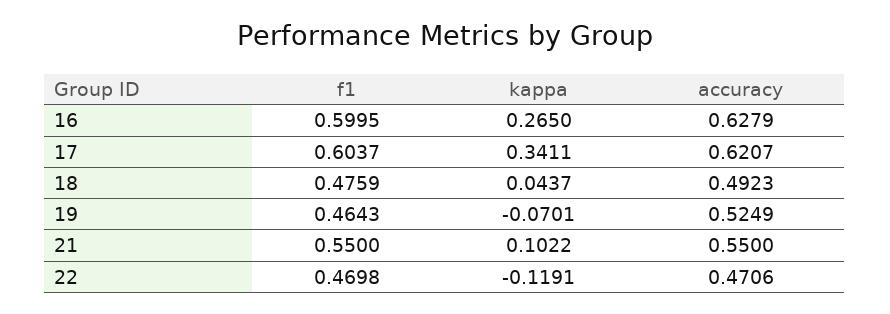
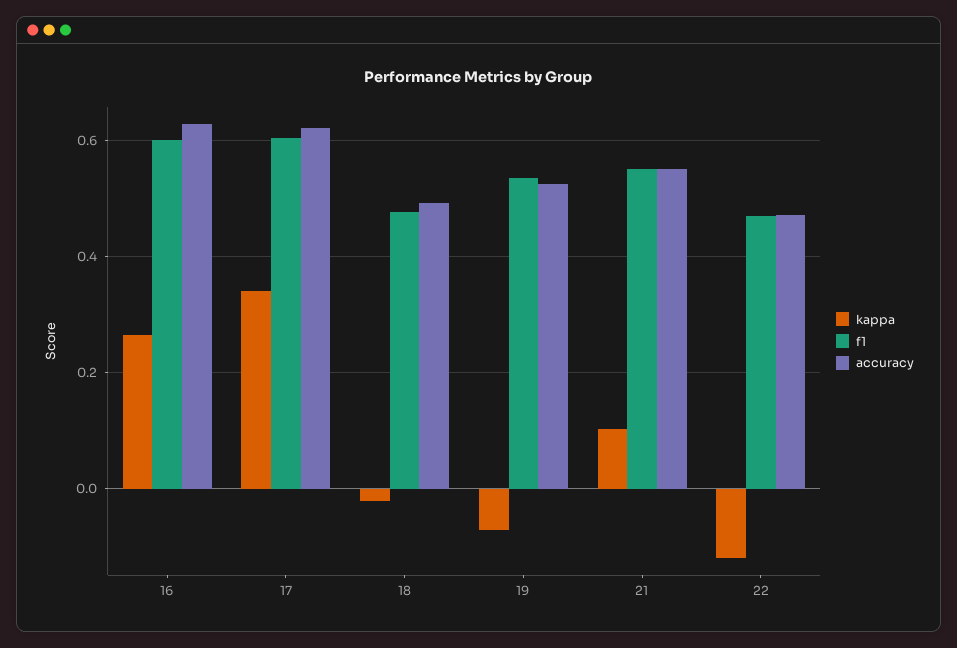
  {
    "f1": {
      "16": 0.5995,
      "17": 0.6037,
      "18": 0.4759,
-     "19": 0.4643,
+     "19": 0.54,
      "21": 0.55,
      "22": 0.4698
    },
    "kappa": {
      "16": 0.265,
      "17": 0.3411,
-     "18": 0.0437,
+     "18": -0.02,
      "19": -0.0701,
      "21": 0.1022,
      "22": -0.1191
    },
    "accuracy": {
      "16": 0.6279,
      "17": 0.6207,
      "18": 0.4923,
      "19": 0.5249,
      "21": 0.55,
      "22": 0.4706
    }
  }

